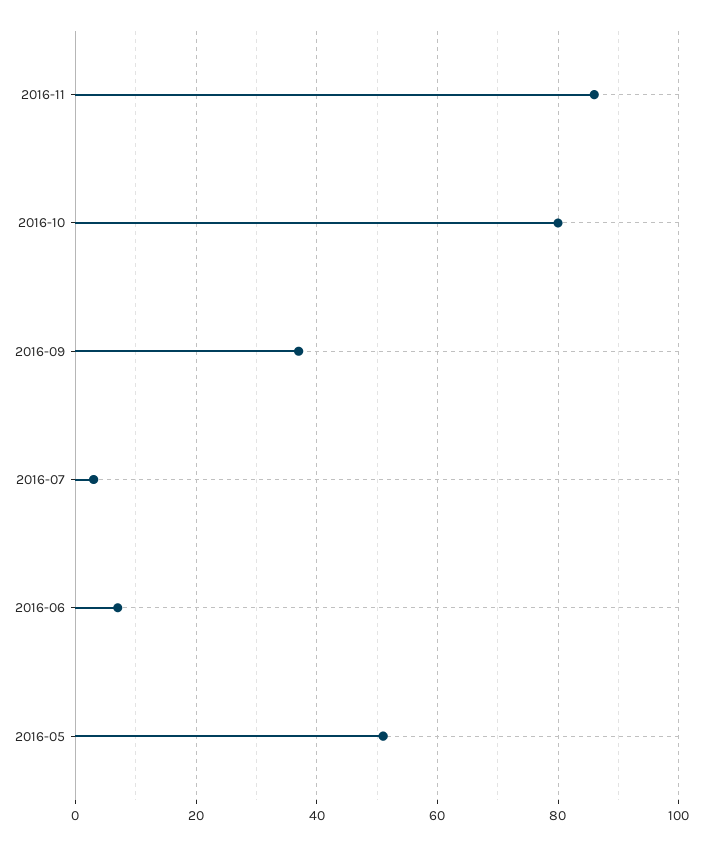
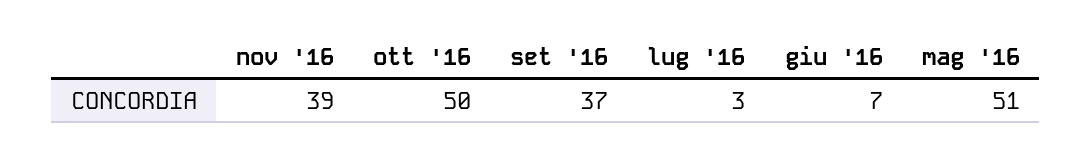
  {
-   "2016-11": 85,
+   "2016-11": 39,
-   "2016-10": 80,
+   "2016-10": 50,
    "2016-09": 37,
    "2016-07": 3,
    "2016-06": 7,
    "2016-05": 51
  }

